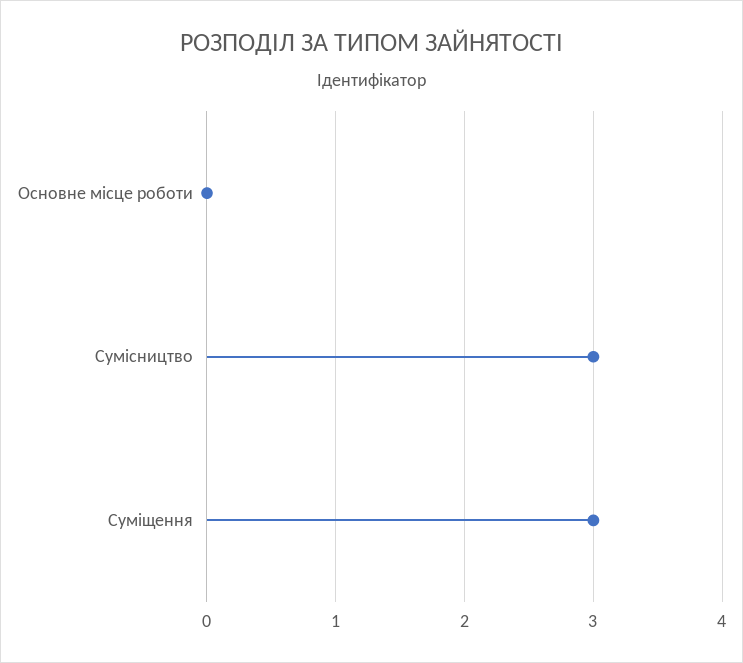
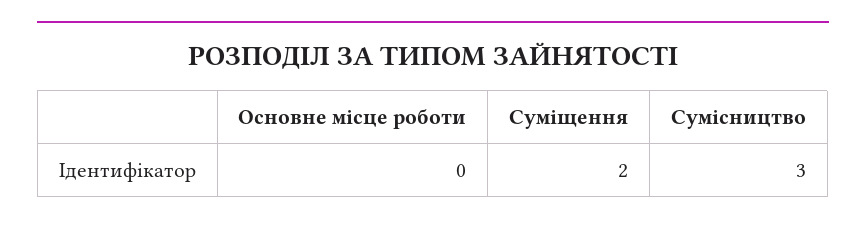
  {
    "Основне місце роботи": 0,
    "Сумісництво": 3,
-   "Суміщення": 3
+   "Суміщення": 2
  }

